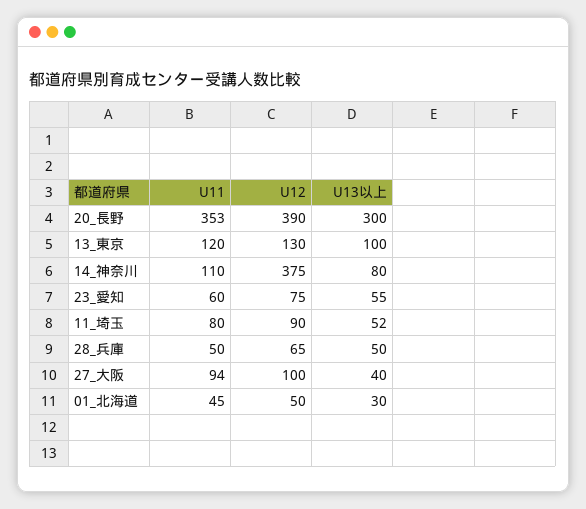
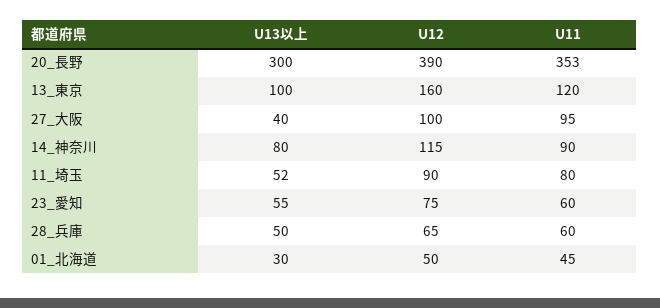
  {
    "U11": {
      "20_長野": 353,
      "13_東京": 120,
-     "14_神奈川": 110,
+     "14_神奈川": 90,
      "23_愛知": 60,
      "11_埼玉": 80,
-     "28_兵庫": 50,
+     "28_兵庫": 60,
-     "27_大阪": 94,
+     "27_大阪": 95,
      "01_北海道": 45
    },
    "U12": {
      "20_長野": 390,
-     "13_東京": 130,
+     "13_東京": 160,
-     "14_神奈川": 375,
+     "14_神奈川": 115,
      "23_愛知": 75,
      "11_埼玉": 90,
      "28_兵庫": 65,
      "27_大阪": 100,
      "01_北海道": 50
    },
    "U13以上": {
      "20_長野": 300,
      "13_東京": 100,
      "14_神奈川": 80,
      "23_愛知": 55,
      "11_埼玉": 52,
      "28_兵庫": 50,
      "27_大阪": 40,
      "01_北海道": 30
    }
  }

